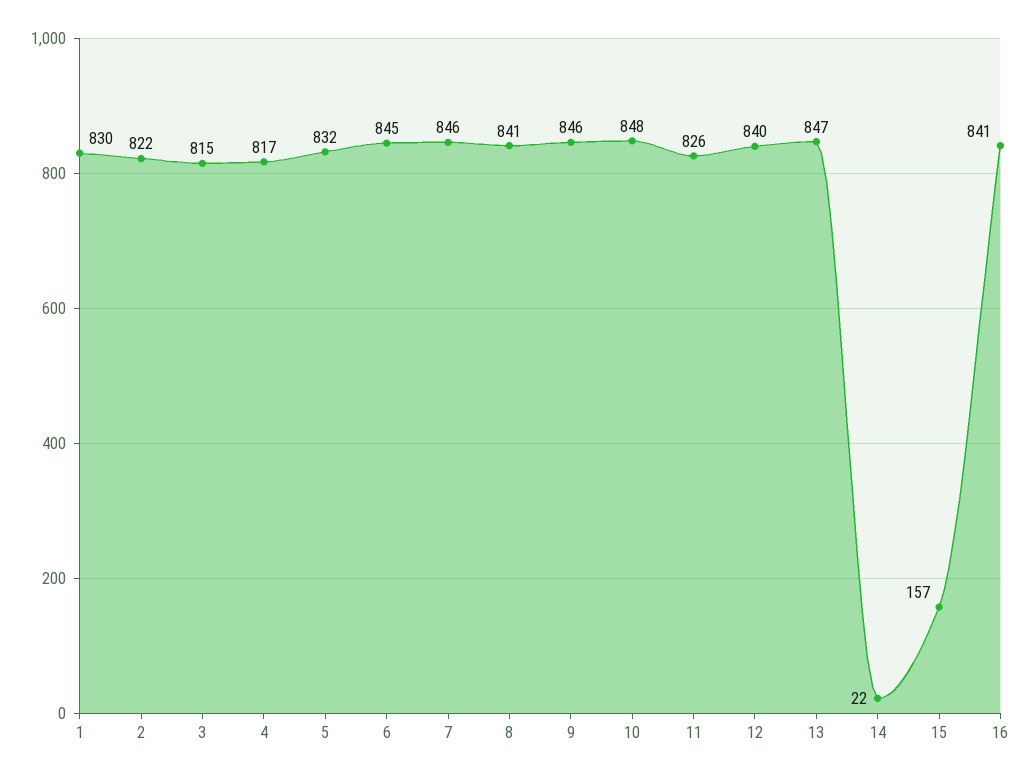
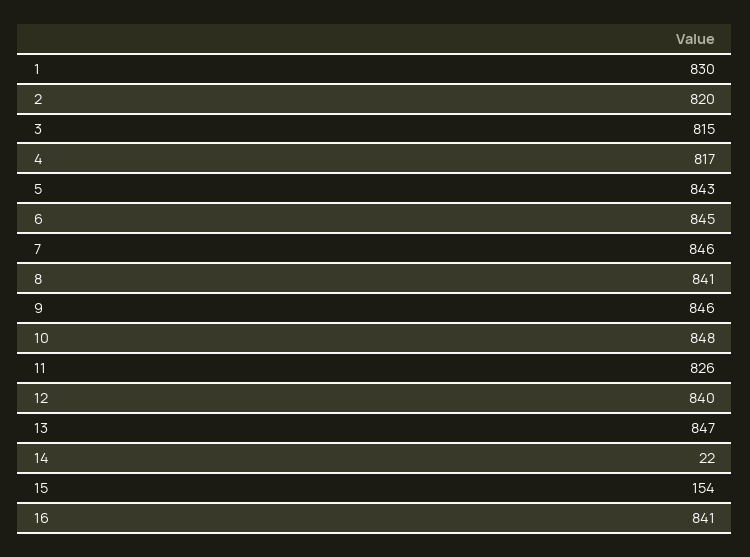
  {
    "1": 830,
-   "2": 822,
+   "2": 820,
    "3": 815,
    "4": 817,
-   "5": 832,
+   "5": 843,
    "6": 845,
    "7": 846,
    "8": 841,
    "9": 846,
    "10": 848,
    "11": 826,
    "12": 840,
    "13": 847,
    "14": 22,
-   "15": 157,
+   "15": 154,
    "16": 841
  }

